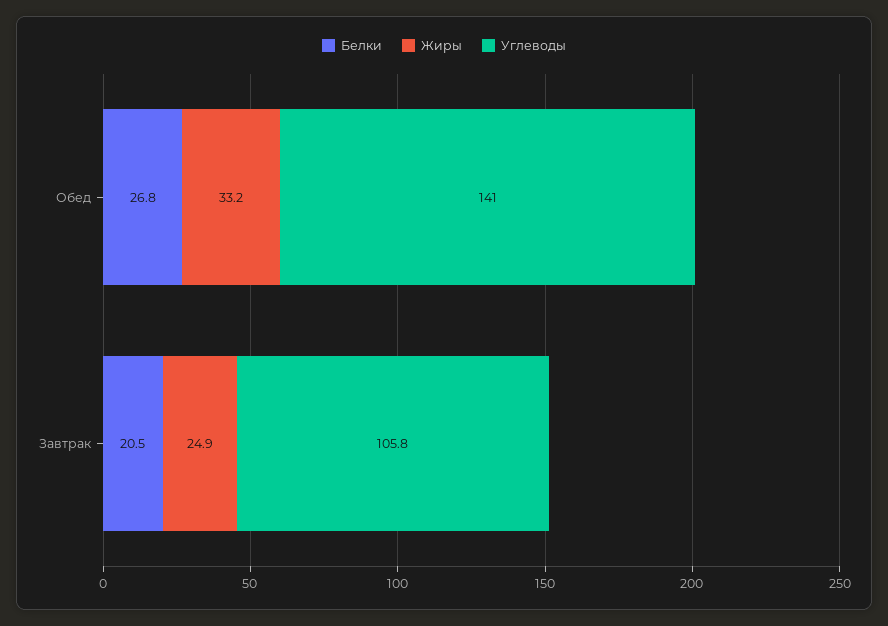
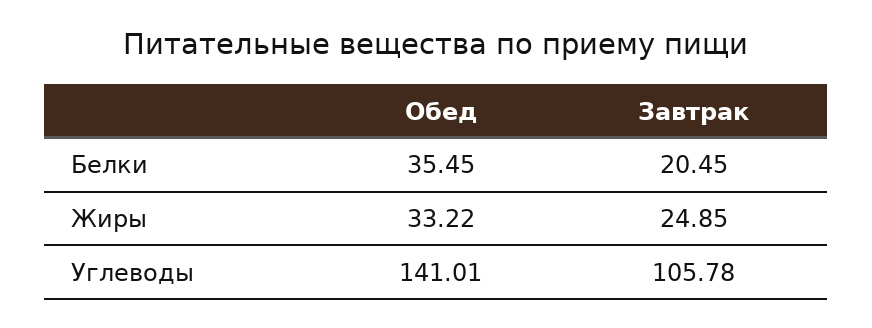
  {
    "Белки": {
-     "Обед": 26.8,
+     "Обед": 35.45,
      "Завтрак": 20.45
    },
    "Жиры": {
      "Обед": 33.22,
      "Завтрак": 24.85
    },
    "Углеводы": {
      "Обед": 141.01,
      "Завтрак": 105.78
    }
  }

